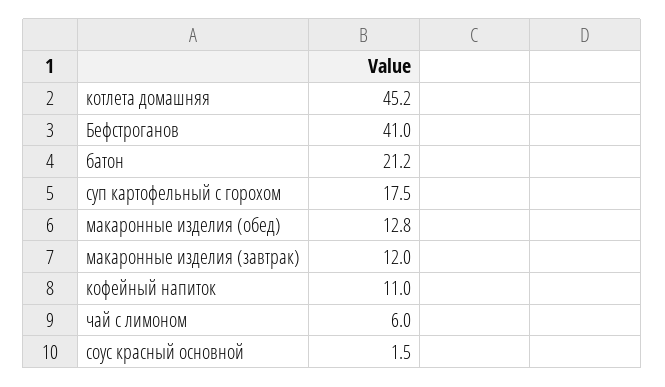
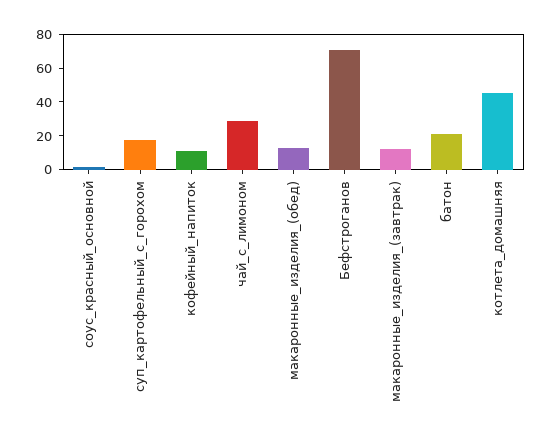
  {
    "котлета домашняя": 45.2,
-   "Бефстроганов": 41,
+   "Бефстроганов": 70,
    "батон": 21.2,
    "суп картофельный с горохом": 17.5,
    "макаронные изделия (обед)": 12.8,
    "макаронные изделия (завтрак)": 12,
    "кофейный напиток": 11,
-   "чай с лимоном": 6,
+   "чай с лимоном": 30,
    "соус красный основной": 1.5
  }

